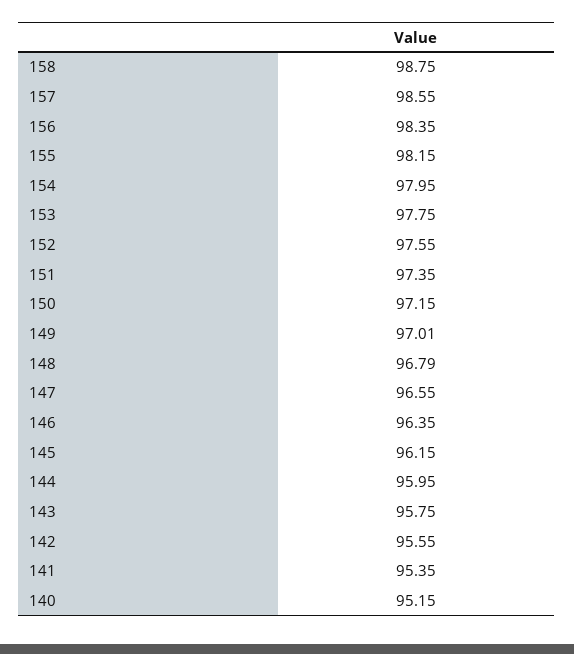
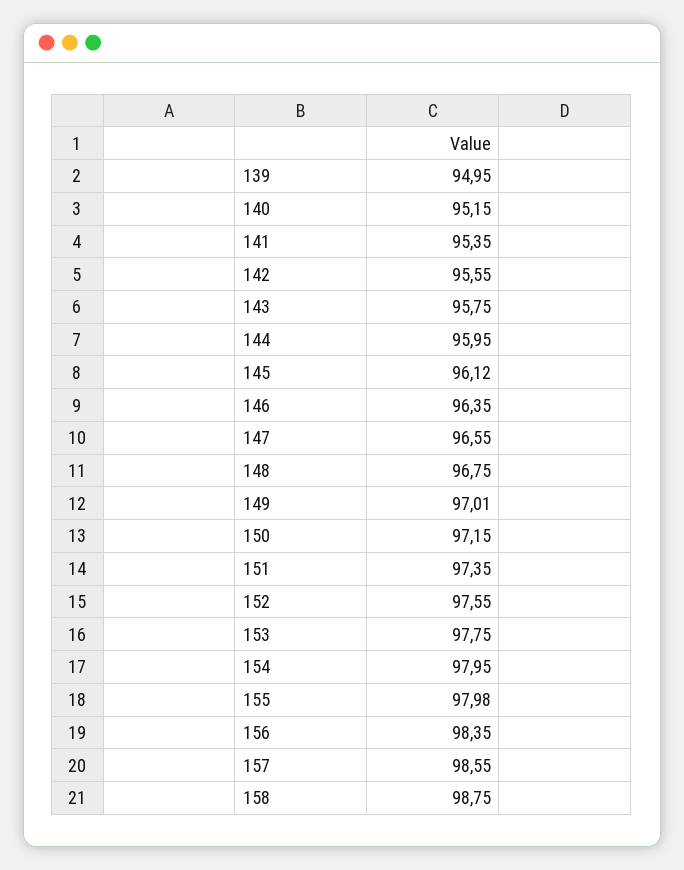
  {
    "158": 98.75,
    "157": 98.55,
    "156": 98.35,
-   "155": 98.15,
+   "155": 97.98,
    "154": 97.95,
    "153": 97.75,
    "152": 97.55,
    "151": 97.35,
    "150": 97.15,
    "149": 97.01,
-   "148": 96.79,
+   "148": 96.75,
    "147": 96.55,
    "146": 96.35,
-   "145": 96.15,
+   "145": 96.12,
    "144": 95.95,
    "143": 95.75,
    "142": 95.55,
    "141": 95.35,
-   "140": 95.15
+   "140": 95.15,
+   "139": 94.95
  }

